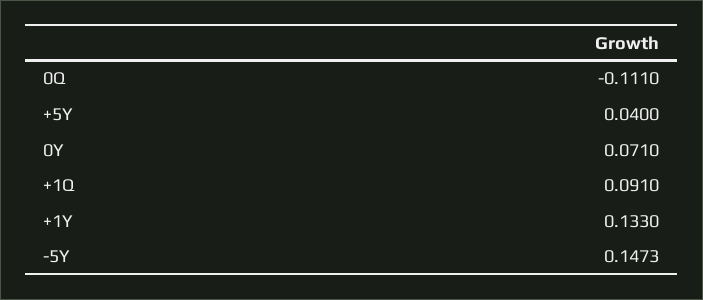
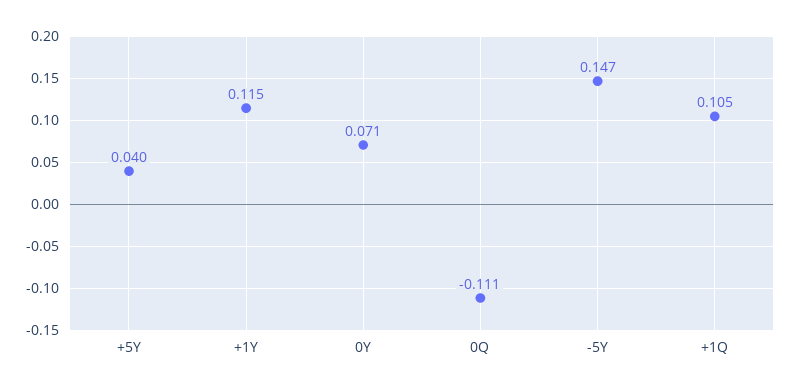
  {
    "0Q": -0.111,
    "+5Y": 0.04,
    "0Y": 0.071,
-   "+1Q": 0.091,
+   "+1Q": 0.105,
-   "+1Y": 0.133,
+   "+1Y": 0.115,
    "-5Y": 0.1473
  }

